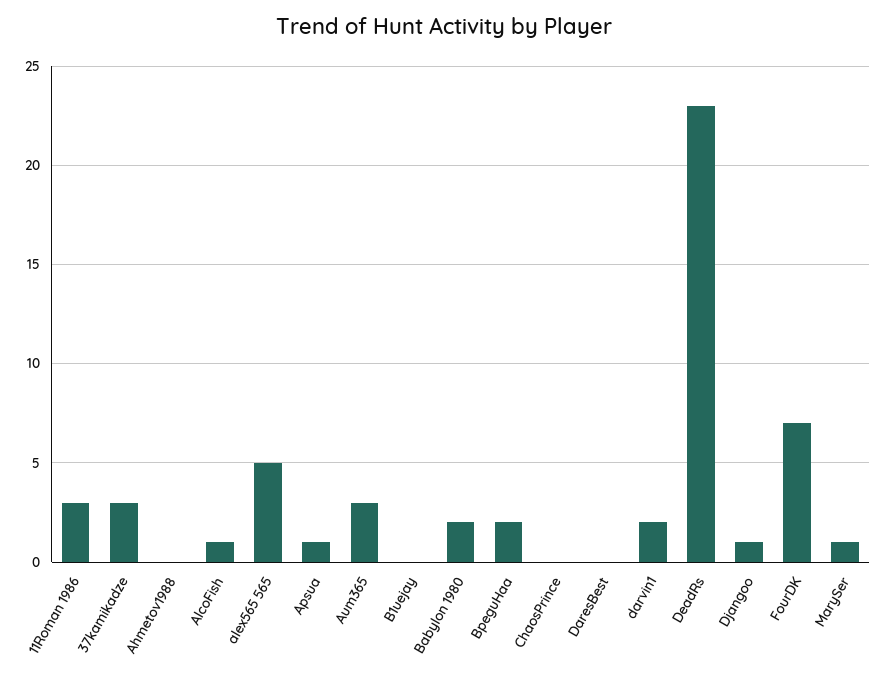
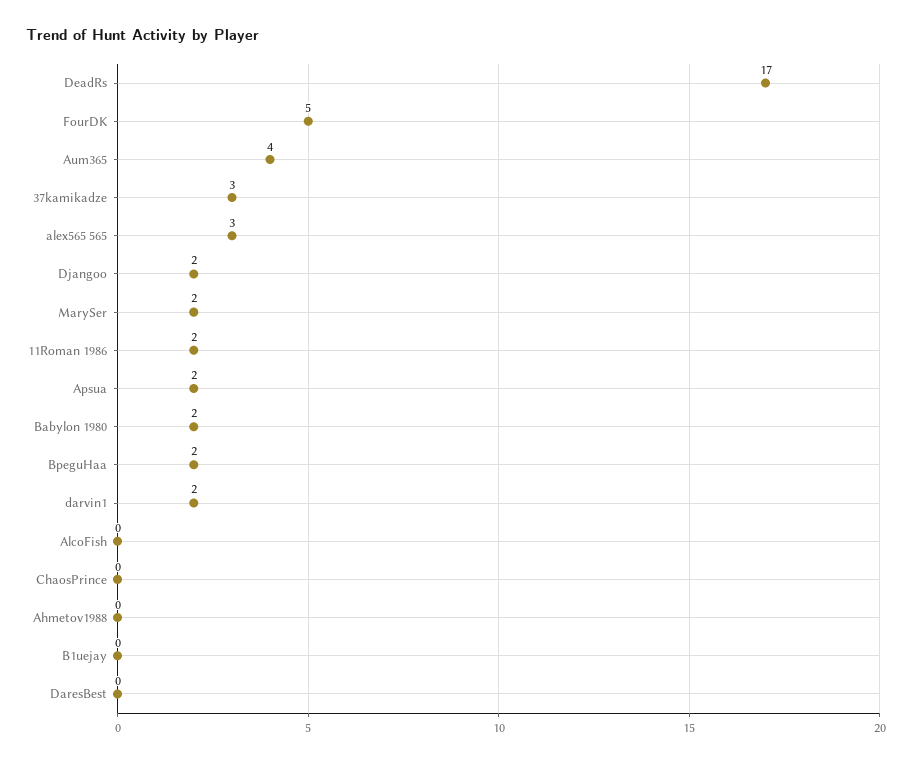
  {
-   "11Roman 1986": 3,
+   "11Roman 1986": 2,
    "37kamikadze": 3,
    "Ahmetov1988": 0,
-   "AlcoFish": 1,
+   "AlcoFish": 0,
-   "alex565 565": 5,
+   "alex565 565": 3,
-   "Apsua": 1,
+   "Apsua": 2,
-   "Aum365": 3,
+   "Aum365": 4,
    "B1uejay": 0,
    "Babylon 1980": 2,
    "BpeguHaa": 2,
    "ChaosPrince": 0,
    "DaresBest": 0,
    "darvin1": 2,
-   "DeadRs": 23,
+   "DeadRs": 17,
-   "Djangoo": 1,
+   "Djangoo": 2,
-   "FourDK": 7,
+   "FourDK": 5,
-   "MarySer": 1
+   "MarySer": 2
  }

